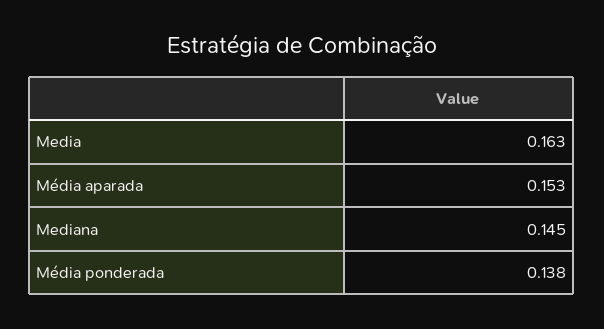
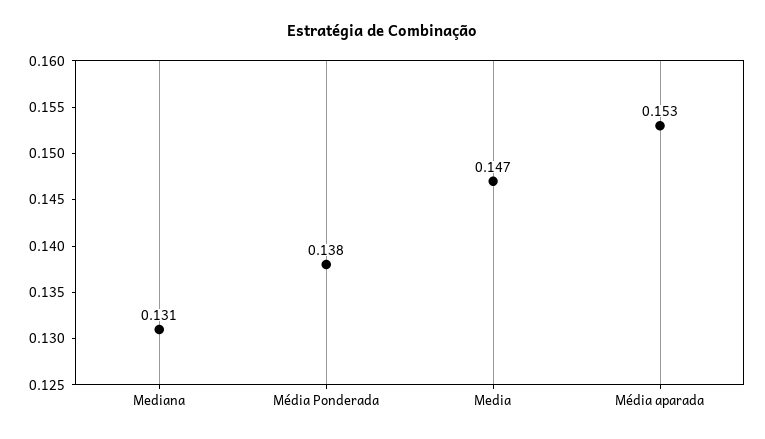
  {
-   "Media": 0.163,
+   "Media": 0.147,
    "Média aparada": 0.153,
-   "Mediana": 0.145,
+   "Mediana": 0.131,
    "Média ponderada": 0.138
  }

